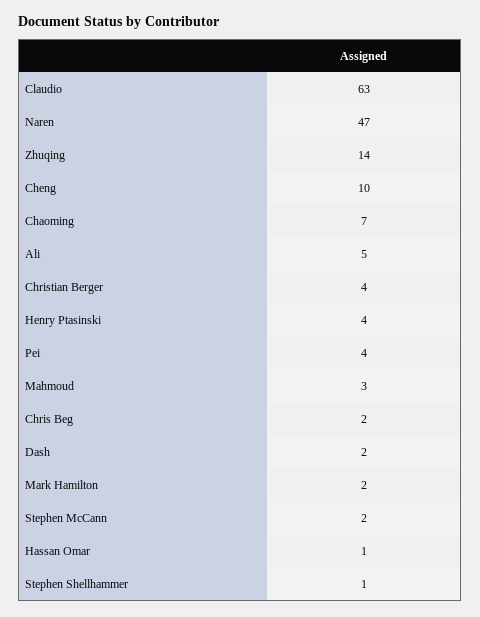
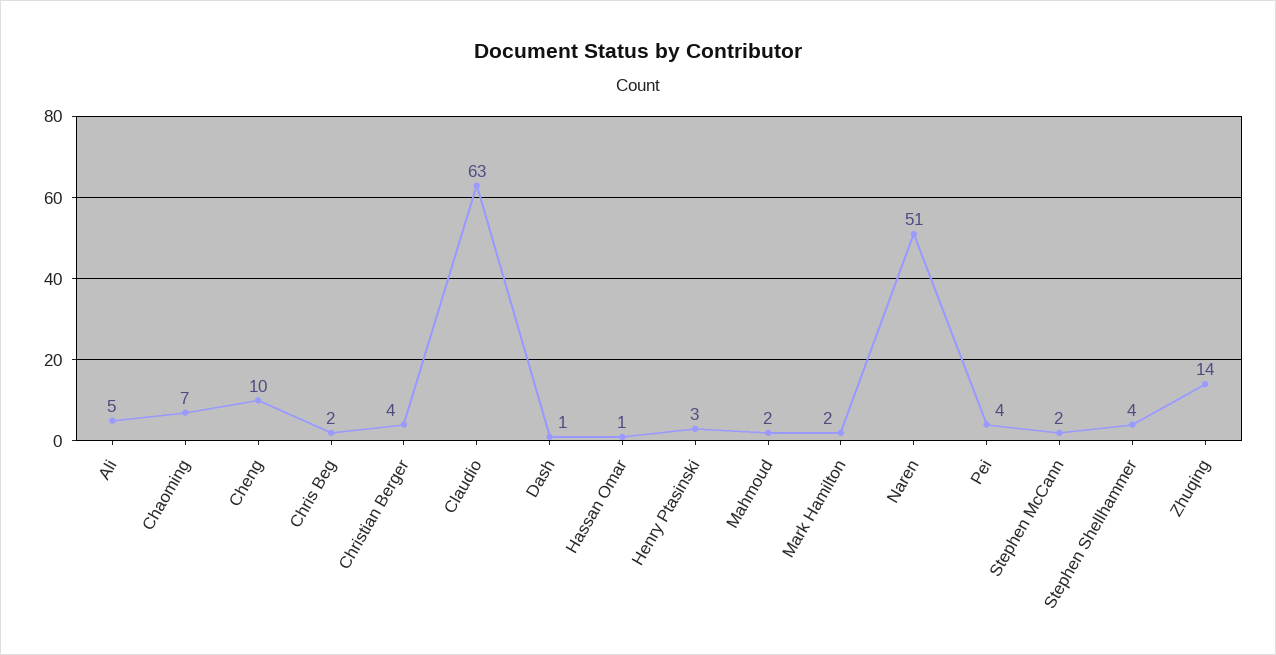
  {
    "Claudio": 63,
-   "Naren": 47,
+   "Naren": 51,
    "Zhuqing": 14,
    "Cheng": 10,
    "Chaoming": 7,
    "Ali": 5,
    "Christian Berger": 4,
-   "Henry Ptasinski": 4,
+   "Henry Ptasinski": 3,
    "Pei": 4,
-   "Mahmoud": 3,
+   "Mahmoud": 2,
    "Chris Beg": 2,
-   "Dash": 2,
+   "Dash": 1,
    "Mark Hamilton": 2,
    "Stephen McCann": 2,
    "Hassan Omar": 1,
-   "Stephen Shellhammer": 1
+   "Stephen Shellhammer": 4
  }

